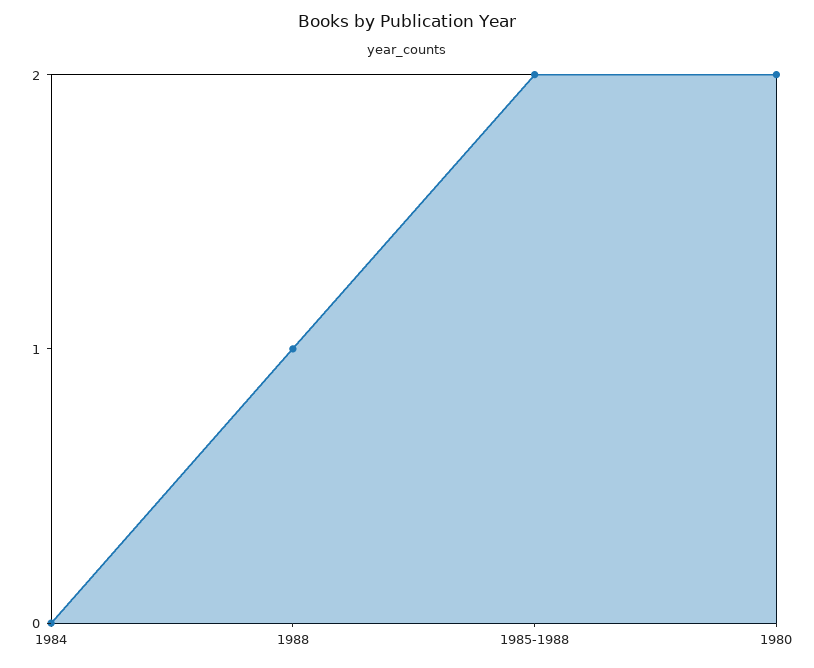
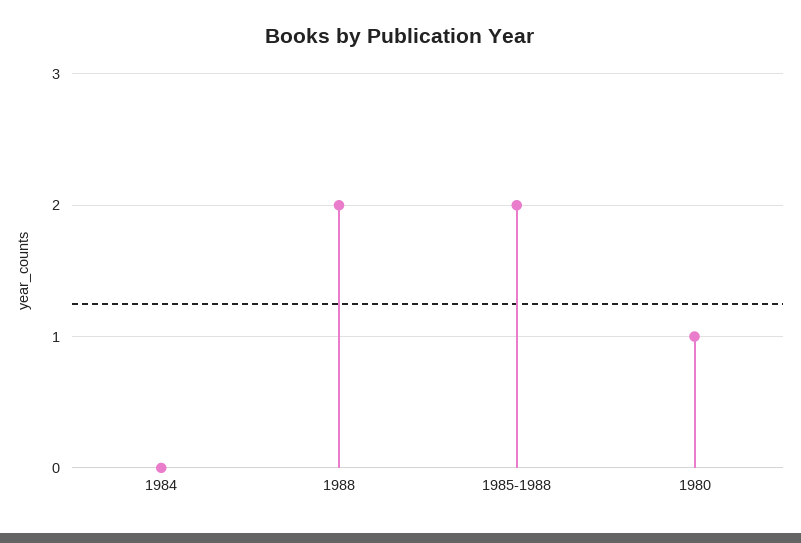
  {
    "1984": 0,
-   "1988": 1,
+   "1988": 2,
    "1985-1988": 2,
-   "1980": 2
+   "1980": 1
  }

